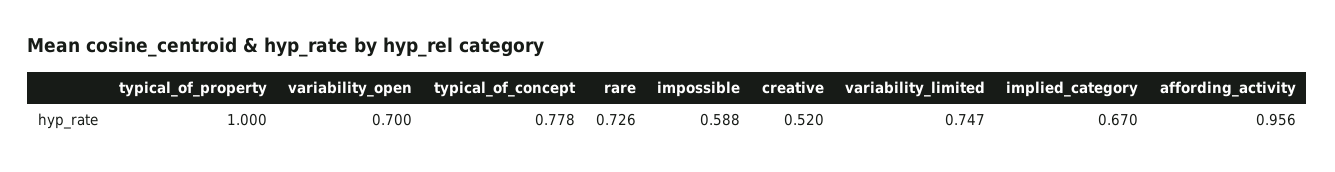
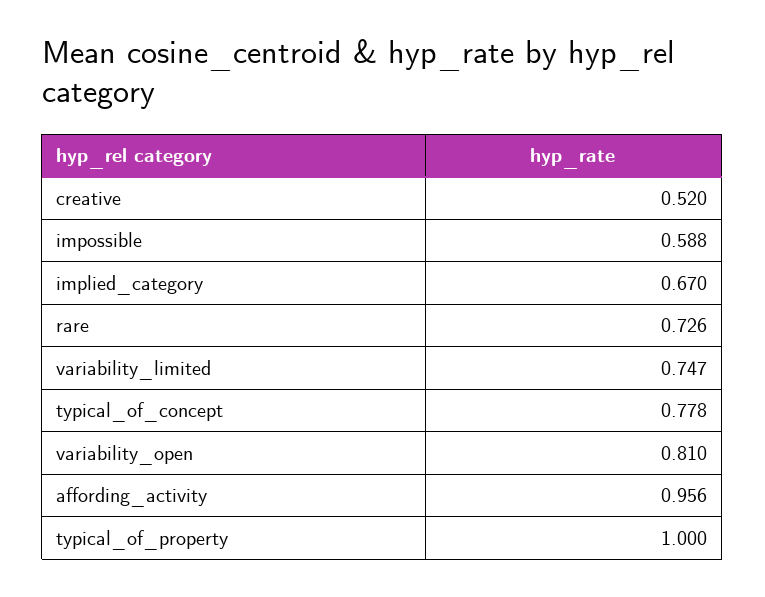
  {
    "typical_of_property": 1,
-   "variability_open": 0.7,
+   "variability_open": 0.81,
    "typical_of_concept": 0.778,
    "rare": 0.726,
    "impossible": 0.588,
    "creative": 0.52,
    "variability_limited": 0.747,
    "implied_category": 0.67,
    "affording_activity": 0.956
  }

